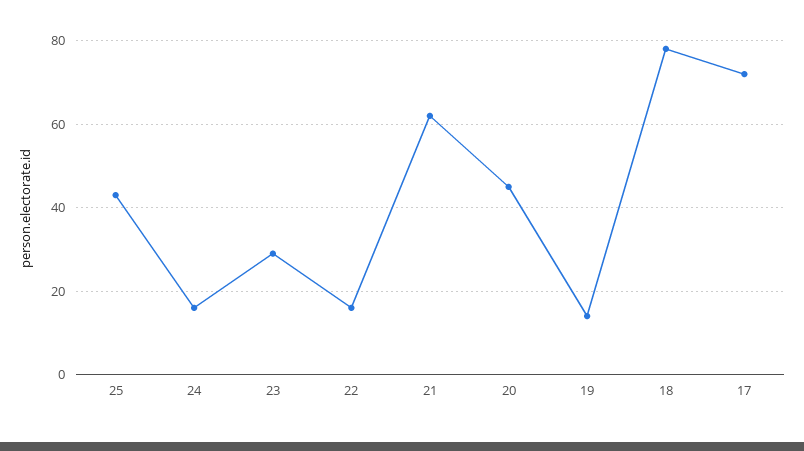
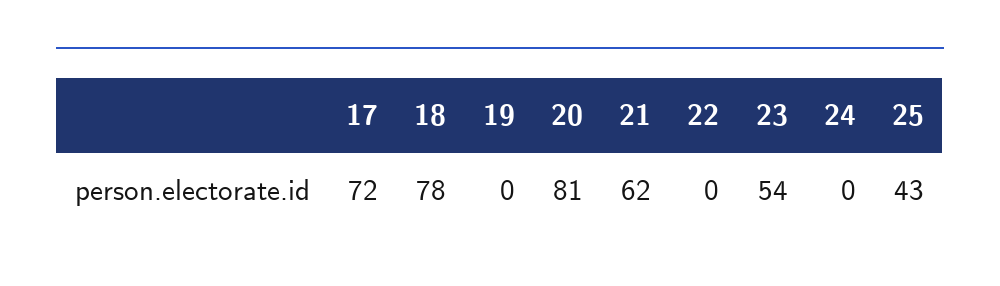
  {
    "25": 43,
-   "24": 15,
+   "24": 0,
-   "23": 30,
+   "23": 54,
-   "22": 15,
+   "22": 0,
    "21": 62,
-   "20": 45,
+   "20": 81,
-   "19": 15,
+   "19": 0,
    "18": 78,
    "17": 72
  }

